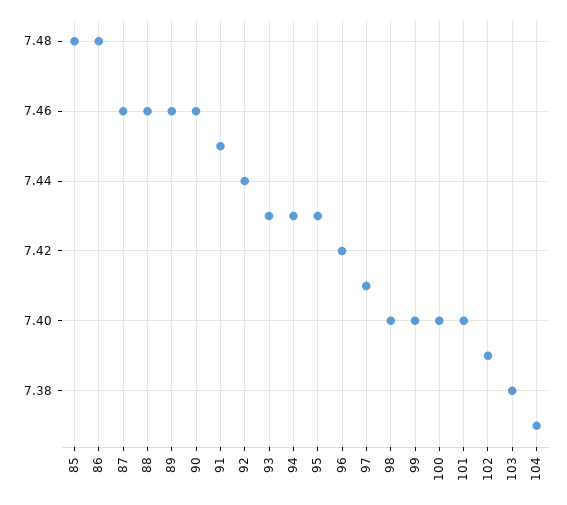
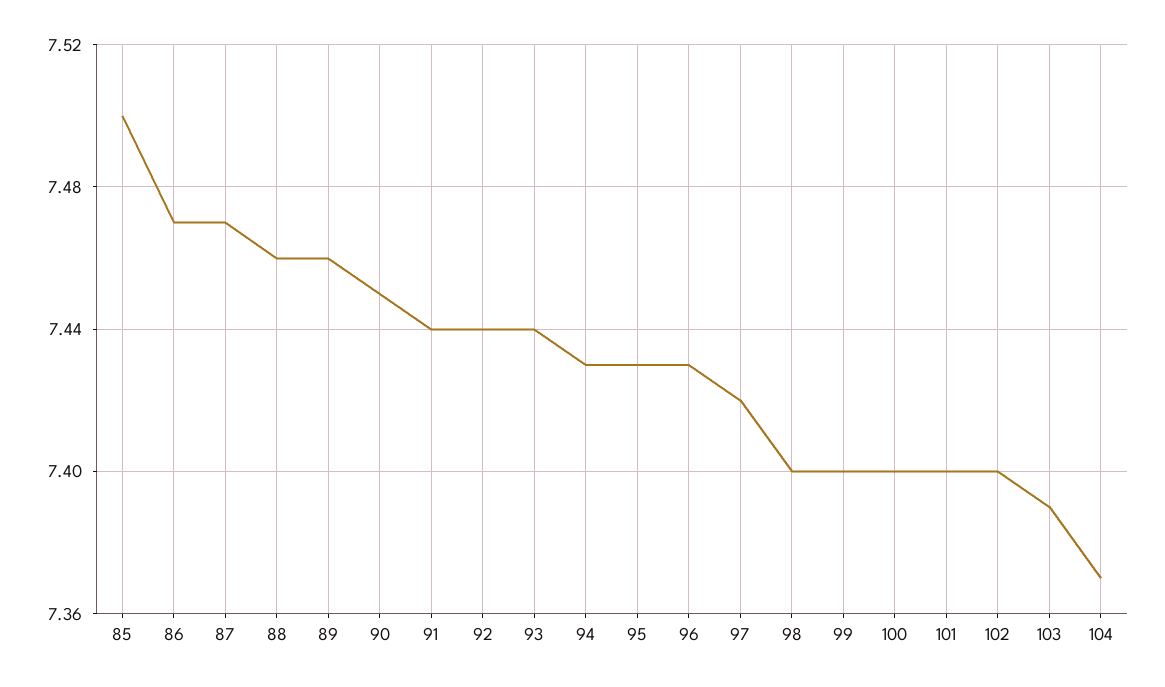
  {
-   "85": 7.48,
+   "85": 7.5,
-   "86": 7.48,
+   "86": 7.47,
-   "87": 7.46,
+   "87": 7.47,
    "88": 7.46,
    "89": 7.46,
-   "90": 7.46,
+   "90": 7.45,
-   "91": 7.45,
+   "91": 7.44,
    "92": 7.44,
-   "93": 7.43,
+   "93": 7.44,
    "94": 7.43,
    "95": 7.43,
-   "96": 7.42,
+   "96": 7.43,
-   "97": 7.41,
+   "97": 7.42,
    "98": 7.4,
    "99": 7.4,
    "100": 7.4,
    "101": 7.4,
-   "102": 7.39,
+   "102": 7.4,
-   "103": 7.38,
+   "103": 7.39,
    "104": 7.37
  }

